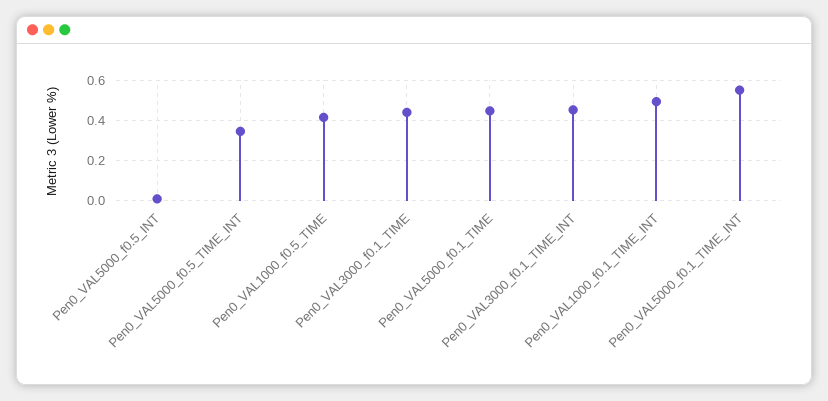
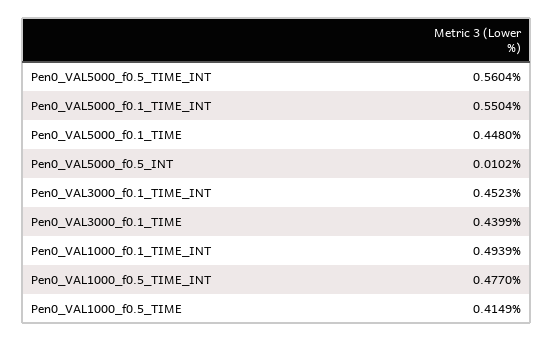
  {
    "Pen0_VAL5000_f0.5_INT": 0.0102,
-   "Pen0_VAL5000_f0.5_TIME_INT": 0.35,
+   "Pen0_VAL5000_f0.5_TIME_INT": 0.5604,
    "Pen0_VAL1000_f0.5_TIME": 0.4149,
    "Pen0_VAL3000_f0.1_TIME": 0.4399,
    "Pen0_VAL5000_f0.1_TIME": 0.448,
    "Pen0_VAL3000_f0.1_TIME_INT": 0.4523,
    "Pen0_VAL1000_f0.1_TIME_INT": 0.4939,
-   "Pen0_VAL5000_f0.1_TIME_INT": 0.5504
+   "Pen0_VAL5000_f0.1_TIME_INT": 0.5504,
+   "Pen0_VAL1000_f0.5_TIME_INT": 0.477
  }

